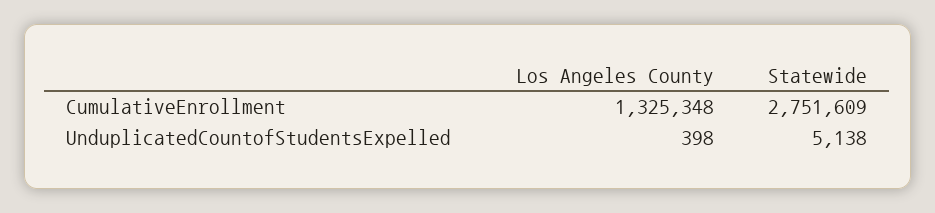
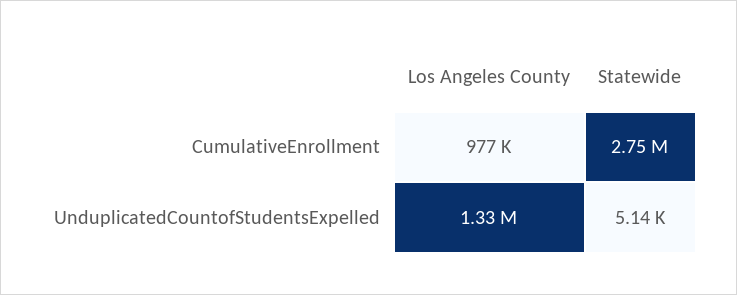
  {
    "Los Angeles County": {
-     "CumulativeEnrollment": 1325348,
+     "CumulativeEnrollment": 977000,
-     "UnduplicatedCountofStudentsExpelled": 398
+     "UnduplicatedCountofStudentsExpelled": 1330000
    },
    "Statewide": {
      "CumulativeEnrollment": 2751609,
      "UnduplicatedCountofStudentsExpelled": 5138
    }
  }

